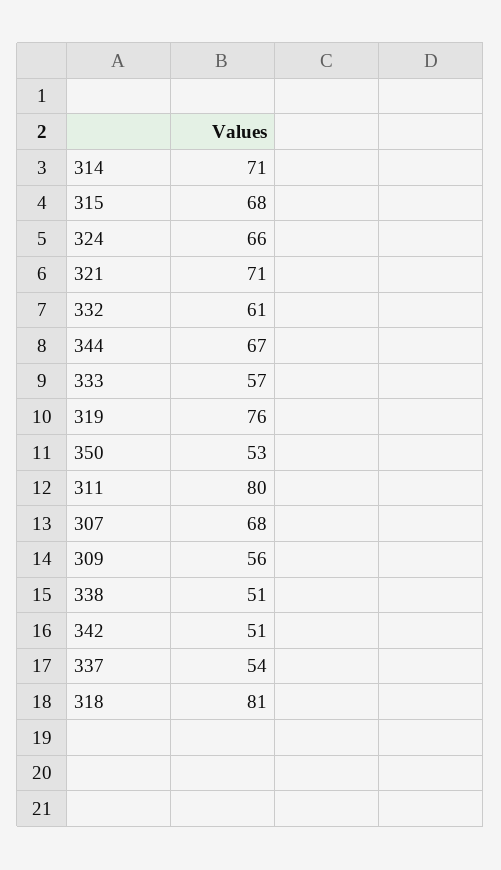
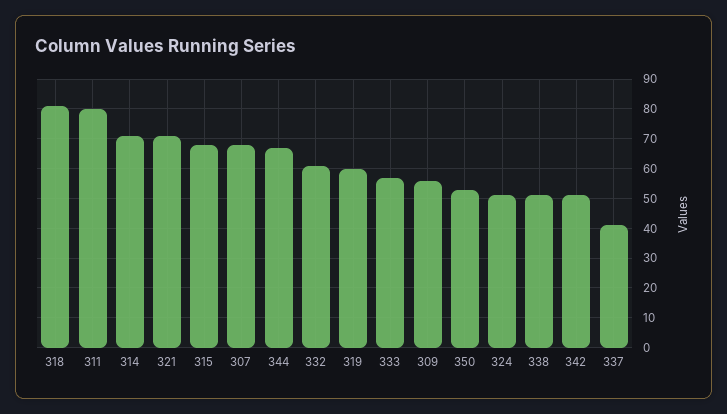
  {
    "314": 71,
    "315": 68,
-   "324": 66,
+   "324": 50,
    "321": 71,
    "332": 61,
    "344": 67,
    "333": 57,
-   "319": 76,
+   "319": 60,
    "350": 53,
    "311": 80,
    "307": 68,
    "309": 56,
    "338": 51,
    "342": 51,
-   "337": 54,
+   "337": 40,
    "318": 81
  }

